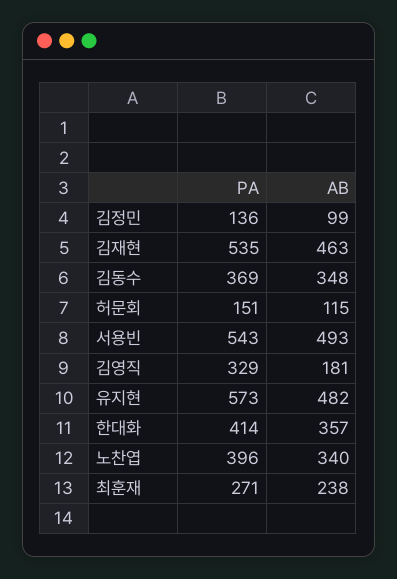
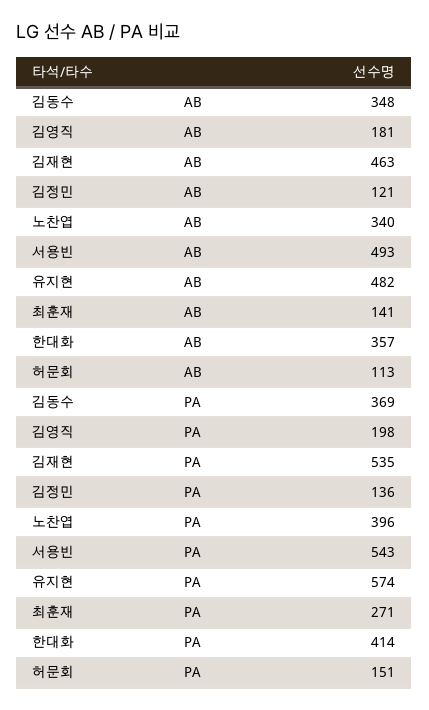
  {
    "PA": {
      "김정민": 136,
      "김재현": 535,
      "김동수": 369,
      "허문회": 151,
      "서용빈": 543,
-     "김영직": 329,
+     "김영직": 198,
-     "유지현": 573,
+     "유지현": 574,
      "한대화": 414,
      "노찬엽": 396,
      "최훈재": 271
    },
    "AB": {
-     "김정민": 99,
+     "김정민": 121,
      "김재현": 463,
      "김동수": 348,
-     "허문회": 115,
+     "허문회": 113,
      "서용빈": 493,
      "김영직": 181,
      "유지현": 482,
      "한대화": 357,
      "노찬엽": 340,
-     "최훈재": 238
+     "최훈재": 141
    }
  }

